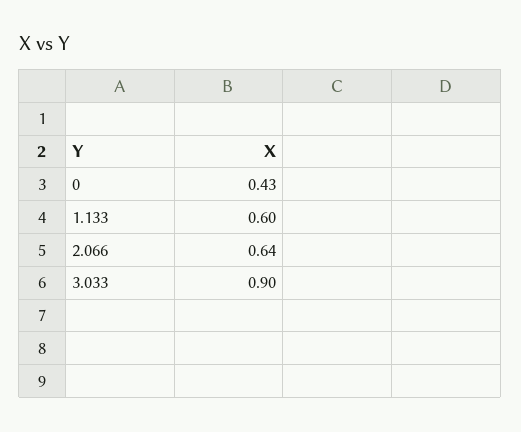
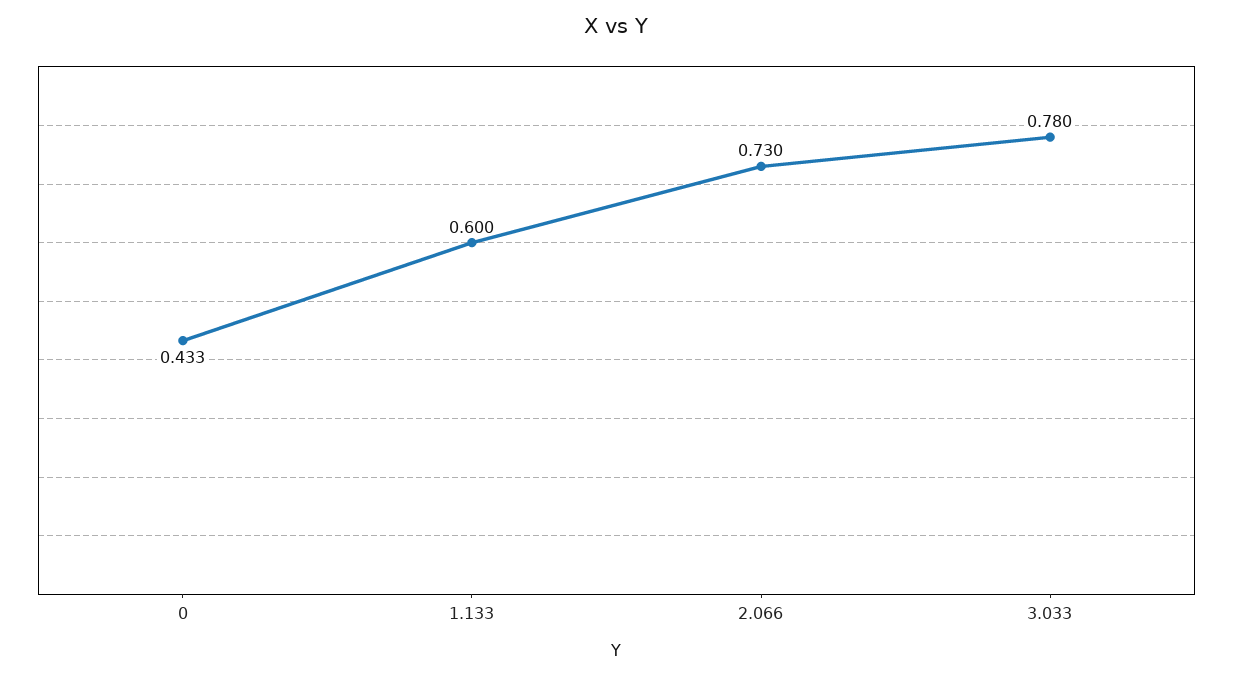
  {
    "0": 0.433,
    "1.133": 0.6,
-   "2.066": 0.64,
+   "2.066": 0.73,
-   "3.033": 0.9
+   "3.033": 0.78
  }

